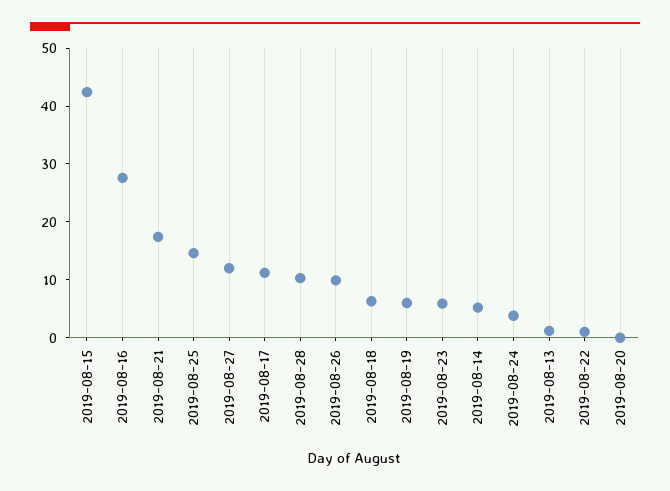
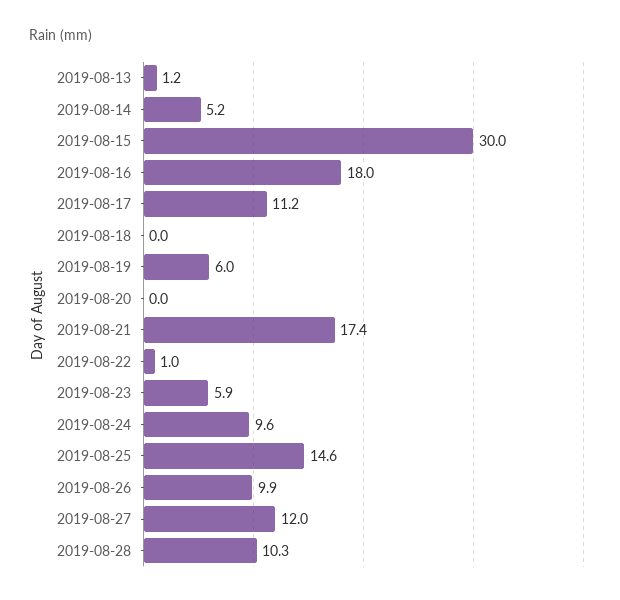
  {
-   "2019-08-15": 42,
+   "2019-08-15": 30,
-   "2019-08-16": 28,
+   "2019-08-16": 18,
    "2019-08-21": 17.4,
    "2019-08-25": 14.6,
    "2019-08-27": 12,
    "2019-08-17": 11.2,
    "2019-08-28": 10.3,
    "2019-08-26": 9.9,
-   "2019-08-18": 6,
+   "2019-08-18": 0,
    "2019-08-19": 6,
    "2019-08-23": 5.9,
    "2019-08-14": 5.2,
-   "2019-08-24": 4,
+   "2019-08-24": 9.6,
    "2019-08-13": 1.2,
    "2019-08-22": 1,
    "2019-08-20": 0
  }

